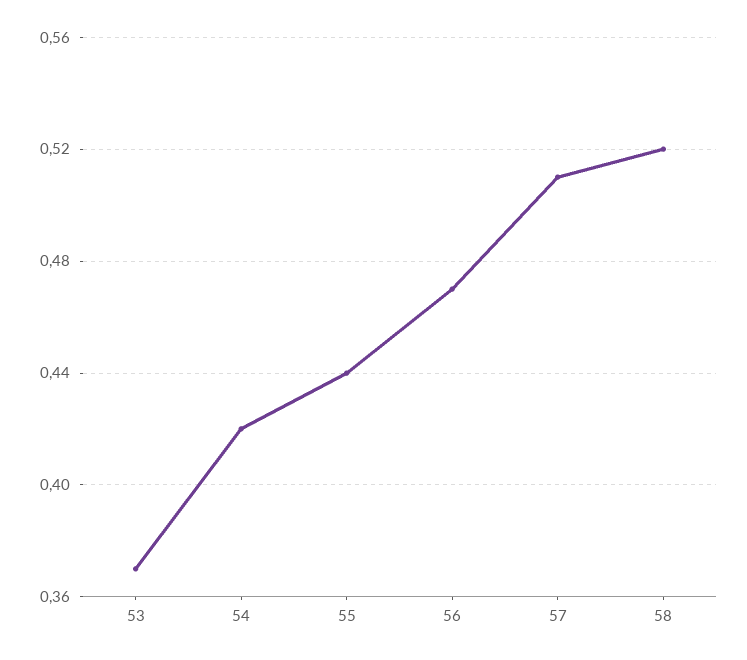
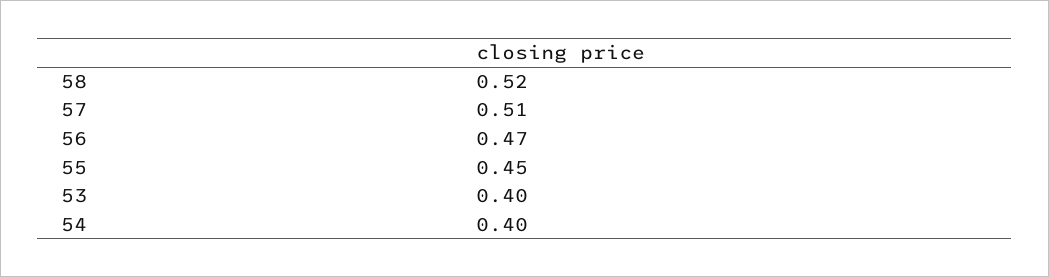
  {
-   "53": 0.37,
+   "53": 0.4,
-   "54": 0.42,
+   "54": 0.4,
-   "55": 0.44,
+   "55": 0.45,
    "56": 0.47,
    "57": 0.51,
    "58": 0.52
  }

